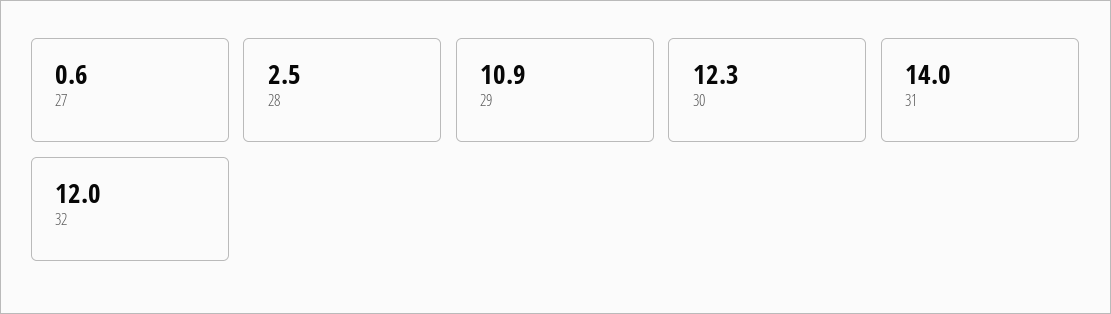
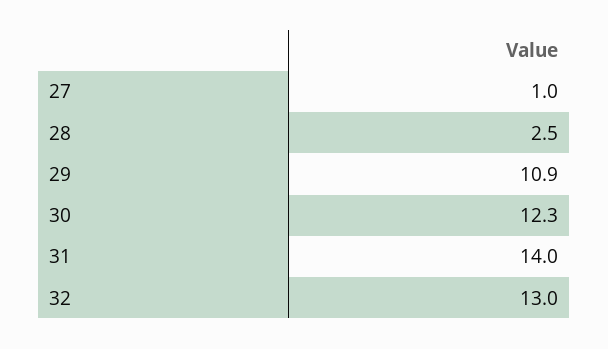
  {
-   "27": 0.6,
+   "27": 1,
    "28": 2.5,
    "29": 10.9,
    "30": 12.3,
    "31": 14,
-   "32": 12
+   "32": 13
  }

